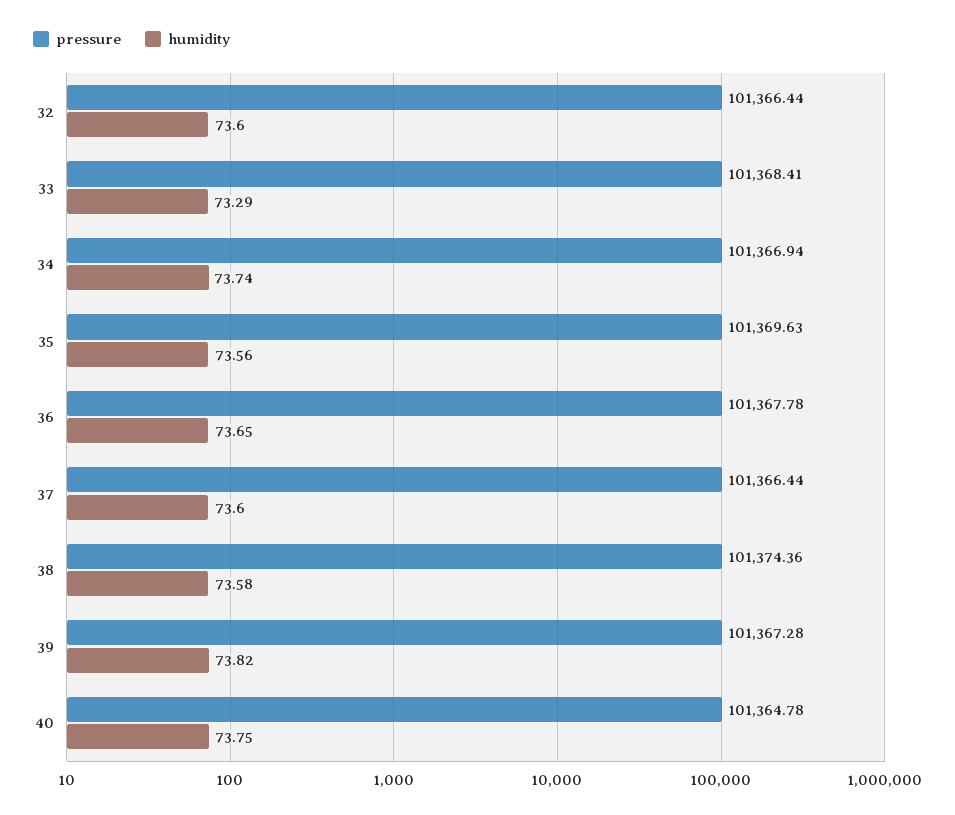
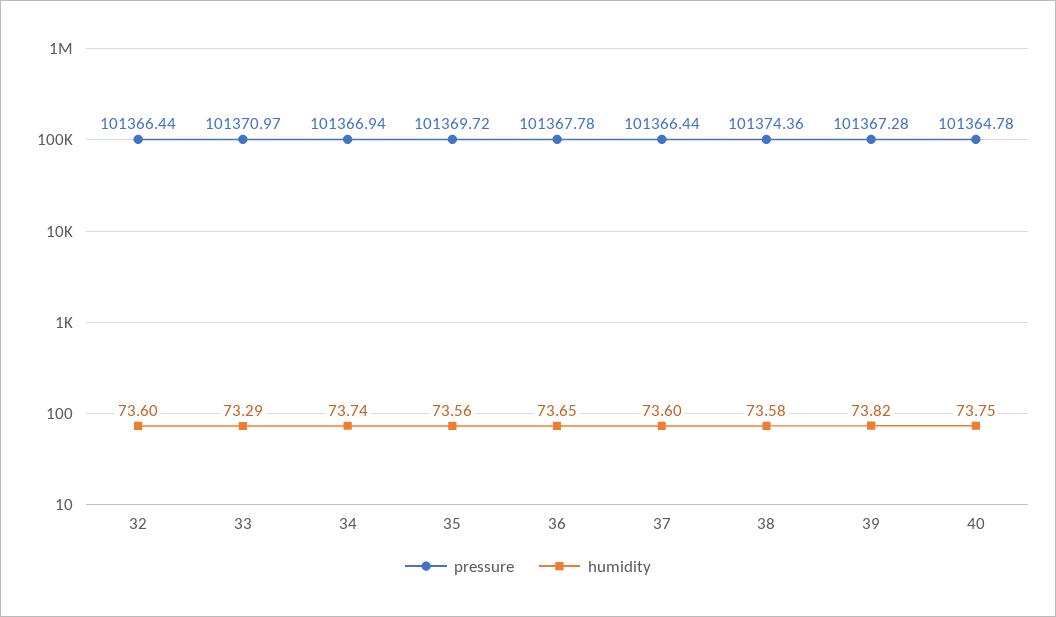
  {
    "pressure": {
      "32": 101366.44,
-     "33": 101368.41,
+     "33": 101370.97,
      "34": 101366.94,
-     "35": 101369.63,
+     "35": 101369.72,
      "36": 101367.78,
      "37": 101366.44,
      "38": 101374.36,
      "39": 101367.28,
      "40": 101364.78
    },
    "humidity": {
      "32": 73.6,
      "33": 73.29,
      "34": 73.74,
      "35": 73.56,
      "36": 73.65,
      "37": 73.6,
      "38": 73.58,
      "39": 73.82,
      "40": 73.75
    }
  }

